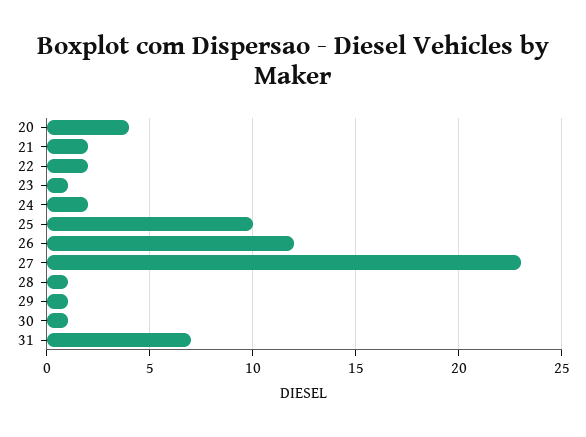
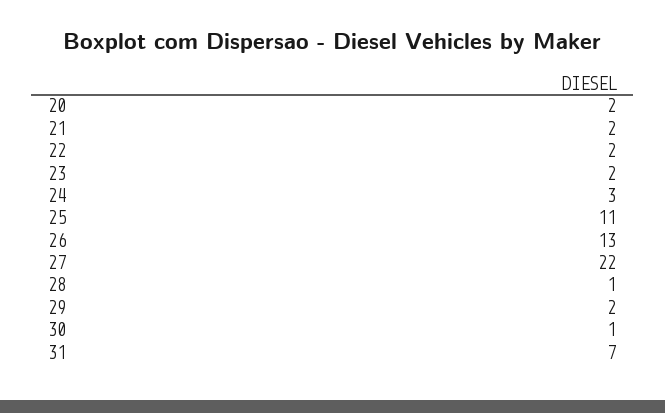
  {
-   "20": 4,
+   "20": 2,
    "21": 2,
    "22": 2,
-   "23": 1,
+   "23": 2,
-   "24": 2,
+   "24": 3,
-   "25": 10,
+   "25": 11,
-   "26": 12,
+   "26": 13,
-   "27": 23,
+   "27": 22,
    "28": 1,
-   "29": 1,
+   "29": 2,
    "30": 1,
    "31": 7
  }

